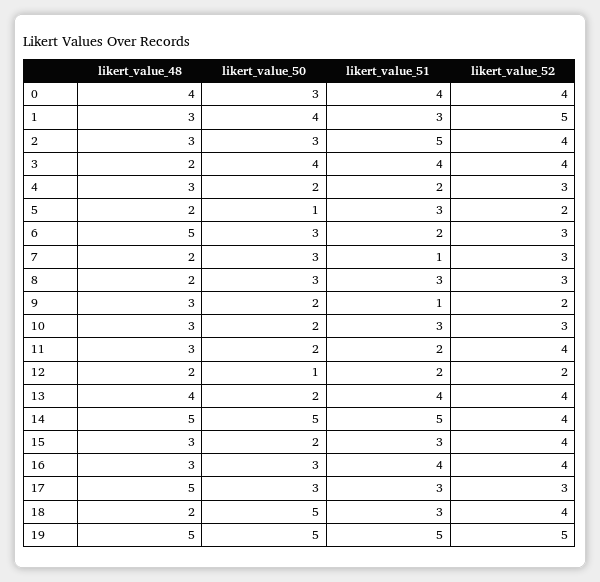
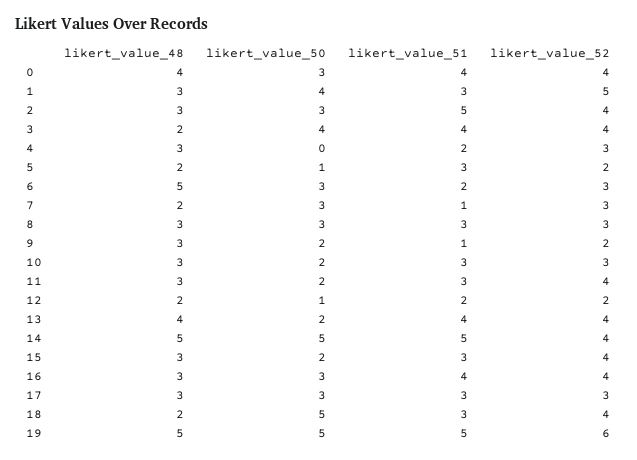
  {
    "likert_value_48": {
      "0": 4,
      "1": 3,
      "2": 3,
      "3": 2,
      "4": 3,
      "5": 2,
      "6": 5,
      "7": 2,
-     "8": 2,
+     "8": 3,
      "9": 3,
      "10": 3,
      "11": 3,
      "12": 2,
      "13": 4,
      "14": 5,
      "15": 3,
      "16": 3,
-     "17": 5,
+     "17": 3,
      "18": 2,
      "19": 5
    },
    "likert_value_50": {
      "0": 3,
      "1": 4,
      "2": 3,
      "3": 4,
-     "4": 2,
+     "4": 0,
      "5": 1,
      "6": 3,
      "7": 3,
      "8": 3,
      "9": 2,
      "10": 2,
      "11": 2,
      "12": 1,
      "13": 2,
      "14": 5,
      "15": 2,
      "16": 3,
      "17": 3,
      "18": 5,
      "19": 5
    },
    "likert_value_51": {
      "0": 4,
      "1": 3,
      "2": 5,
      "3": 4,
      "4": 2,
      "5": 3,
      "6": 2,
      "7": 1,
      "8": 3,
      "9": 1,
      "10": 3,
-     "11": 2,
+     "11": 3,
      "12": 2,
      "13": 4,
      "14": 5,
      "15": 3,
      "16": 4,
      "17": 3,
      "18": 3,
      "19": 5
    },
    "likert_value_52": {
      "0": 4,
      "1": 5,
      "2": 4,
      "3": 4,
      "4": 3,
      "5": 2,
      "6": 3,
      "7": 3,
      "8": 3,
      "9": 2,
      "10": 3,
      "11": 4,
      "12": 2,
      "13": 4,
      "14": 4,
      "15": 4,
      "16": 4,
      "17": 3,
      "18": 4,
-     "19": 5
+     "19": 6
    }
  }

